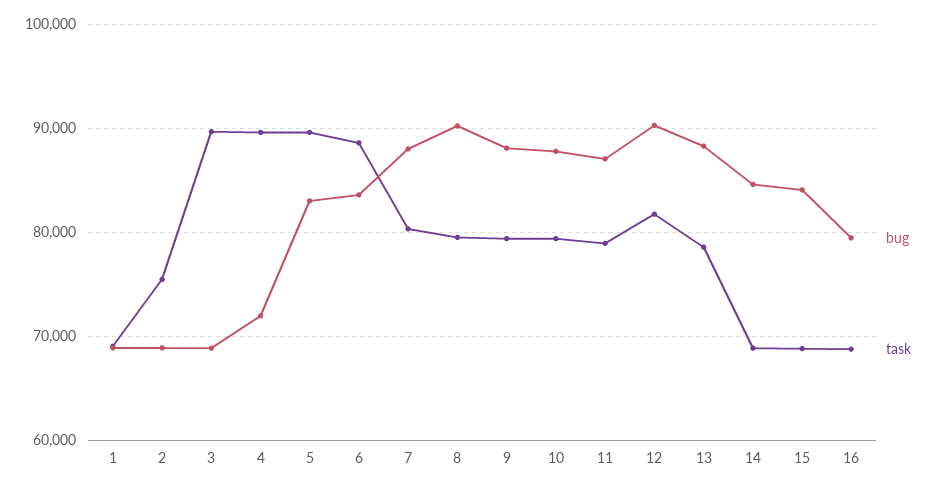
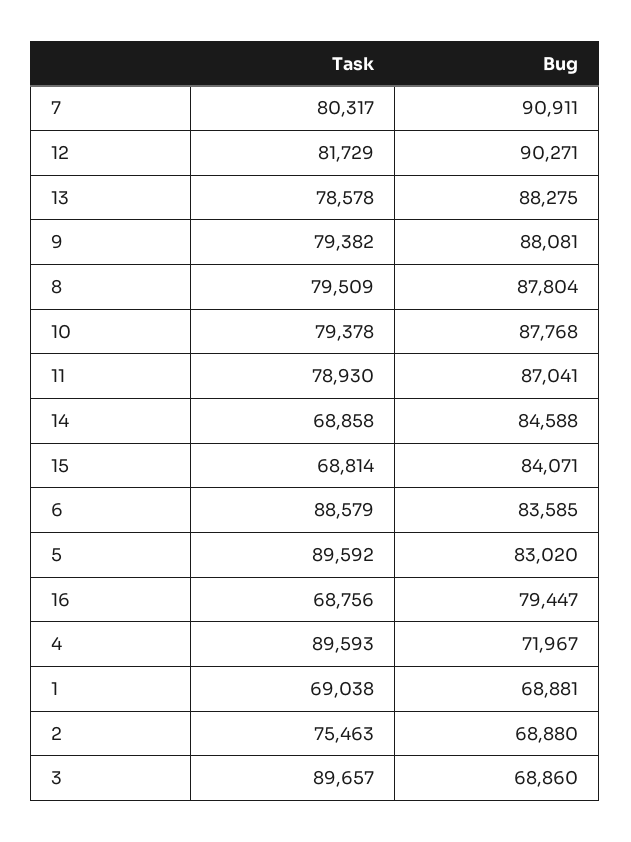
  {
    "bug": {
      "1": 68881,
      "2": 68880,
      "3": 68860,
      "4": 71967,
      "5": 83020,
      "6": 83585,
-     "7": 88000,
+     "7": 90911,
-     "8": 90000,
+     "8": 87804,
      "9": 88081,
      "10": 87768,
      "11": 87041,
      "12": 90271,
      "13": 88275,
      "14": 84588,
      "15": 84071,
      "16": 79447
    },
    "task": {
      "1": 69038,
      "2": 75463,
      "3": 89657,
      "4": 89593,
      "5": 89592,
      "6": 88579,
      "7": 80317,
      "8": 79509,
      "9": 79382,
      "10": 79378,
      "11": 78930,
      "12": 81729,
      "13": 78578,
      "14": 68858,
      "15": 68814,
      "16": 68756
    }
  }

